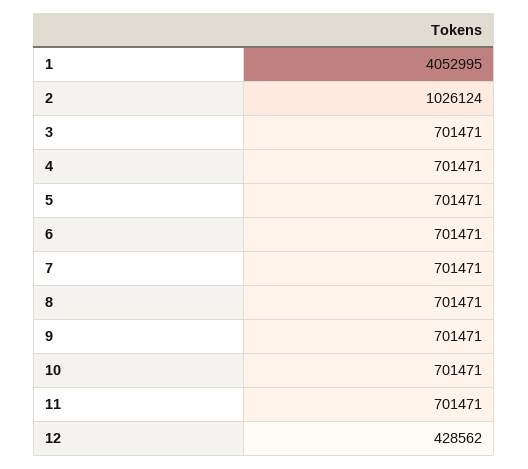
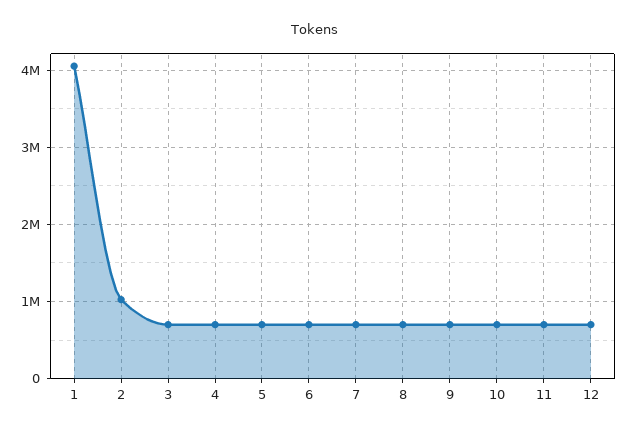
  {
    "1": 4052995,
    "2": 1026124,
    "3": 701471,
    "4": 701471,
    "5": 701471,
    "6": 701471,
    "7": 701471,
    "8": 701471,
    "9": 701471,
    "10": 701471,
    "11": 701471,
-   "12": 428562
+   "12": 700000
  }

